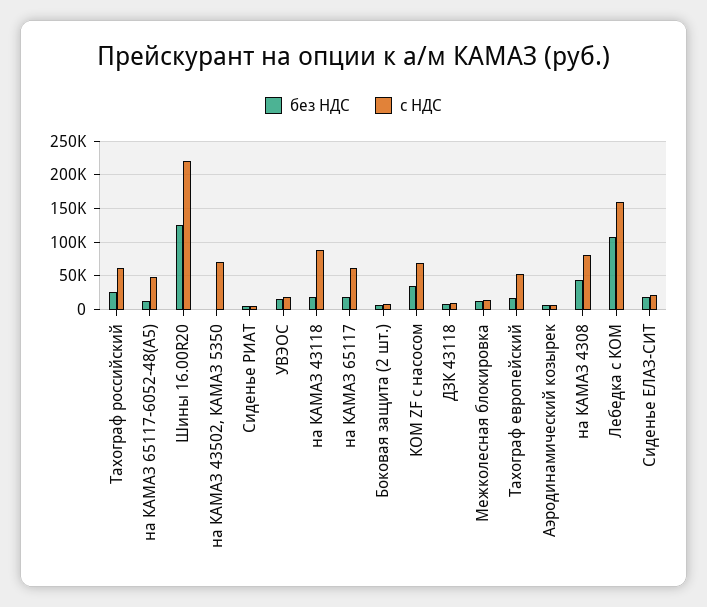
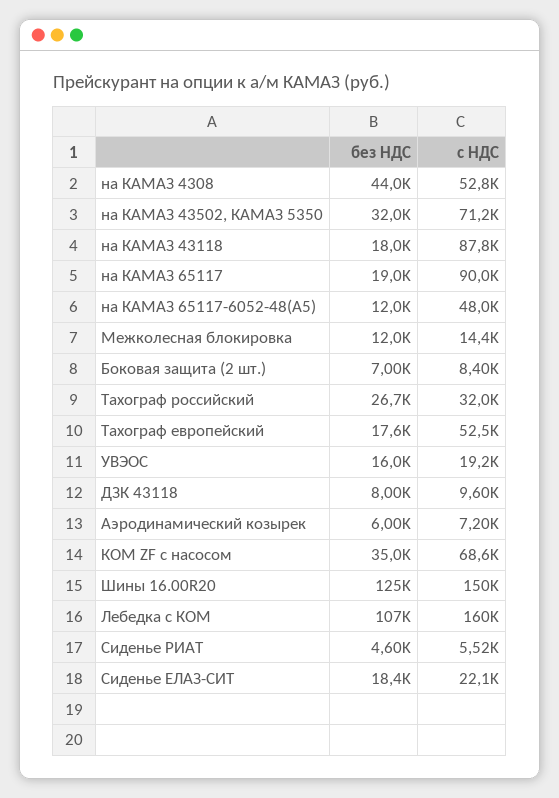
  {
    "без НДС": {
      "Тахограф российский": 26700,
      "на КАМАЗ 65117-6052-48(А5)": 12000,
      "Шины 16.00R20": 125000,
-     "на КАМАЗ 43502, КАМАЗ 5350": 0,
+     "на КАМАЗ 43502, КАМАЗ 5350": 32000,
      "Сиденье РИАТ": 4600,
      "УВЭОС": 16000,
      "на КАМАЗ 43118": 18000,
      "на КАМАЗ 65117": 19000,
      "Боковая защита (2 шт.)": 7000,
      "КОМ ZF с насосом": 35000,
      "ДЗК 43118": 8000,
      "Межколесная блокировка": 12000,
      "Тахограф европейский": 17600,
      "Аэродинамический козырек": 6000,
      "на КАМАЗ 4308": 44000,
      "Лебедка с КОМ": 107000,
      "Сиденье ЕЛАЗ-СИТ": 18400
    },
    "с НДС": {
-     "Тахограф российский": 60000,
+     "Тахограф российский": 32000,
      "на КАМАЗ 65117-6052-48(А5)": 48000,
-     "Шины 16.00R20": 220000,
+     "Шины 16.00R20": 150000,
      "на КАМАЗ 43502, КАМАЗ 5350": 71200,
      "Сиденье РИАТ": 5520,
      "УВЭОС": 19200,
      "на КАМАЗ 43118": 87800,
-     "на КАМАЗ 65117": 60000,
+     "на КАМАЗ 65117": 90000,
      "Боковая защита (2 шт.)": 8400,
      "КОМ ZF с насосом": 68600,
      "ДЗК 43118": 9600,
      "Межколесная блокировка": 14400,
      "Тахограф европейский": 52500,
      "Аэродинамический козырек": 7200,
-     "на КАМАЗ 4308": 80000,
+     "на КАМАЗ 4308": 52800,
      "Лебедка с КОМ": 160000,
      "Сиденье ЕЛАЗ-СИТ": 22100
    }
  }

